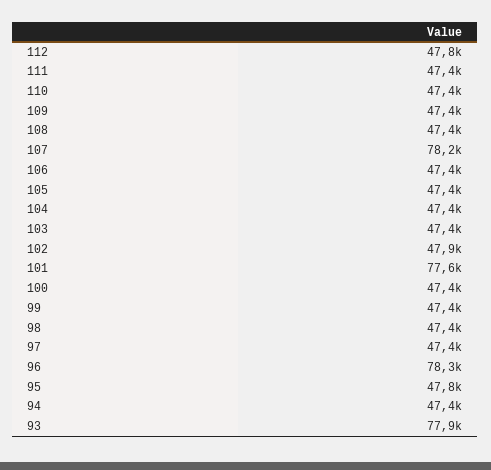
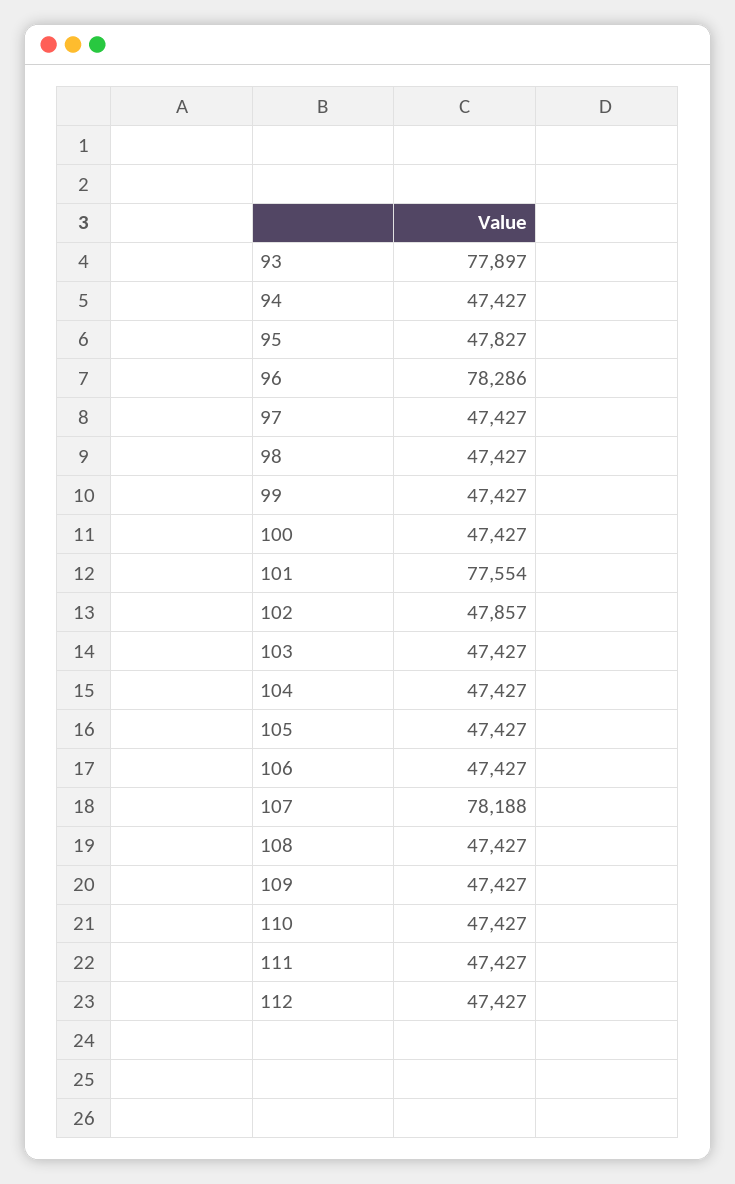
  {
-   "112": 47800,
+   "112": 47427,
    "111": 47427,
    "110": 47427,
    "109": 47427,
    "108": 47427,
    "107": 78188,
    "106": 47427,
    "105": 47427,
    "104": 47427,
    "103": 47427,
    "102": 47857,
    "101": 77554,
    "100": 47427,
    "99": 47427,
    "98": 47427,
    "97": 47427,
    "96": 78286,
    "95": 47827,
    "94": 47427,
    "93": 77897
  }

